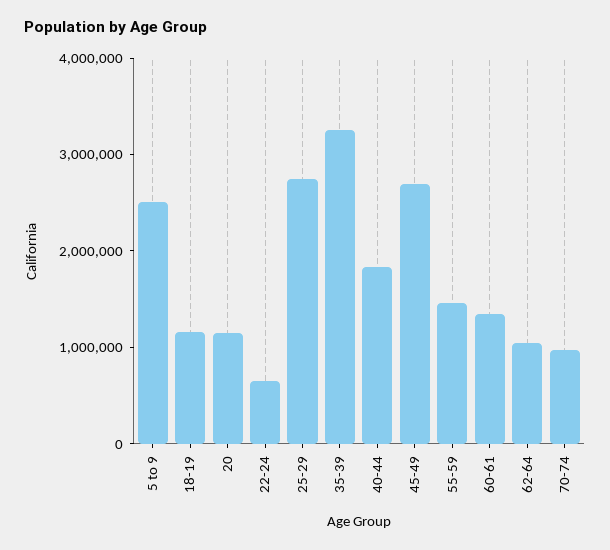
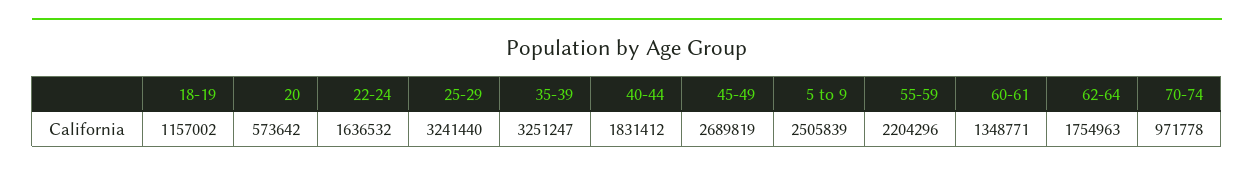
  {
    "5 to 9": 2505839,
    "18-19": 1157002,
-   "20": 1200000,
+   "20": 573642,
-   "22-24": 600000,
+   "22-24": 1636532,
-   "25-29": 2800000,
+   "25-29": 3241440,
    "35-39": 3251247,
    "40-44": 1831412,
    "45-49": 2689819,
-   "55-59": 1400000,
+   "55-59": 2204296,
    "60-61": 1348771,
-   "62-64": 1000000,
+   "62-64": 1754963,
    "70-74": 971778
  }

